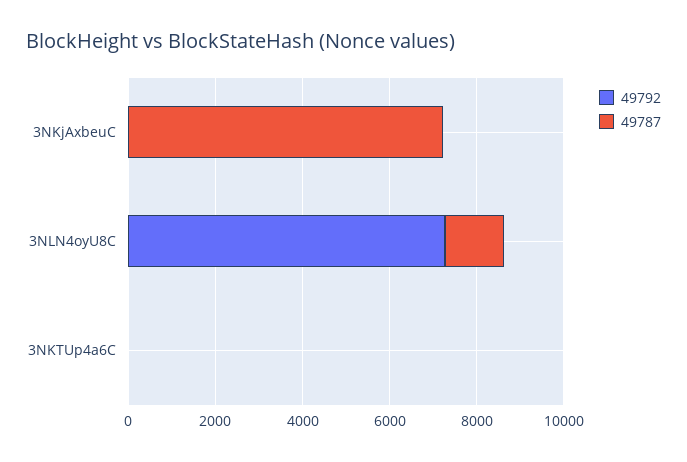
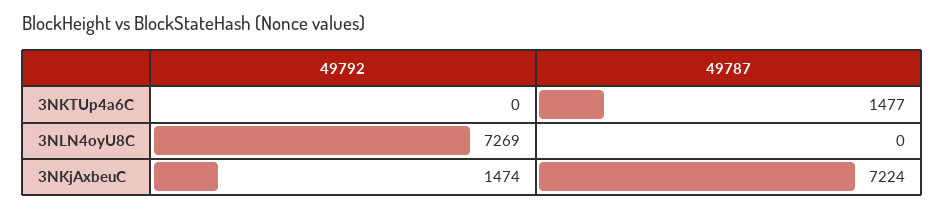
  {
    "49792": {
-     "3NKjAxbeuC": 0,
+     "3NKjAxbeuC": 1474,
      "3NLN4oyU8C": 7269,
      "3NKTUp4a6C": 0
    },
    "49787": {
      "3NKjAxbeuC": 7224,
-     "3NLN4oyU8C": 1500,
+     "3NLN4oyU8C": 0,
-     "3NKTUp4a6C": 0
+     "3NKTUp4a6C": 1477
    }
  }

